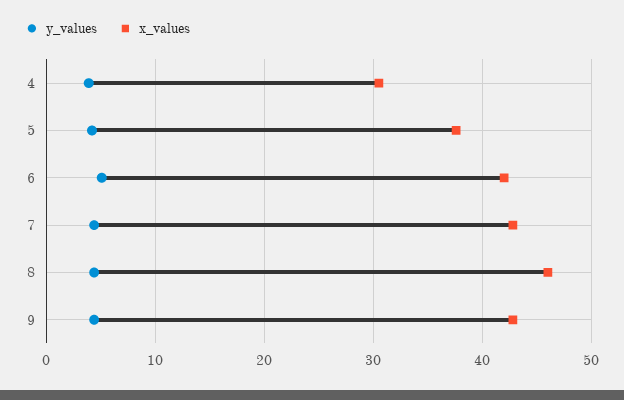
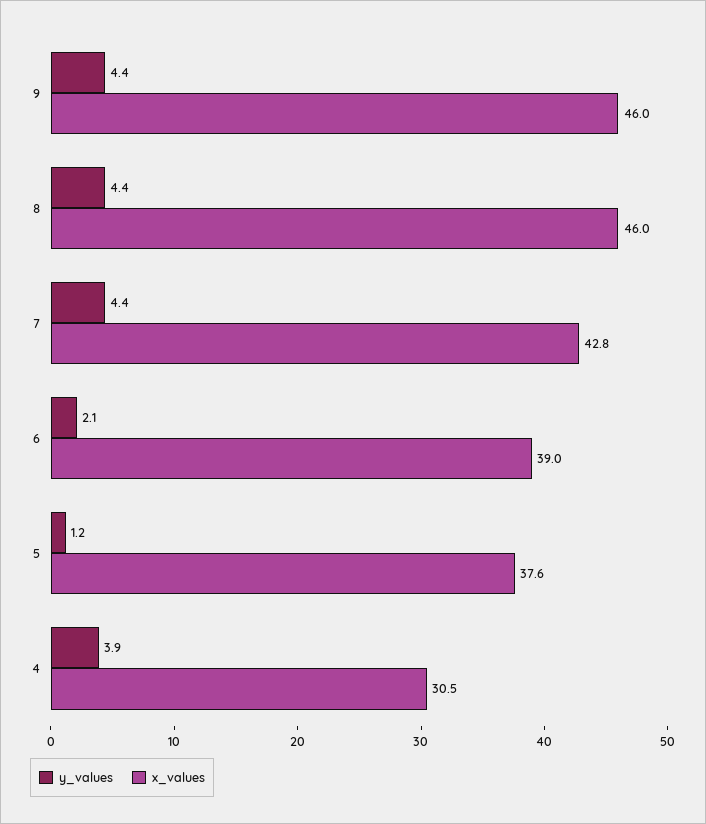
  {
    "y_values": {
      "4": 3.9,
-     "5": 4,
+     "5": 1.2,
-     "6": 5,
+     "6": 2.1,
      "7": 4.4,
      "8": 4.4,
      "9": 4.4
    },
    "x_values": {
      "4": 30.5,
      "5": 37.6,
-     "6": 42,
+     "6": 39,
      "7": 42.8,
      "8": 46,
-     "9": 43
+     "9": 46
    }
  }

